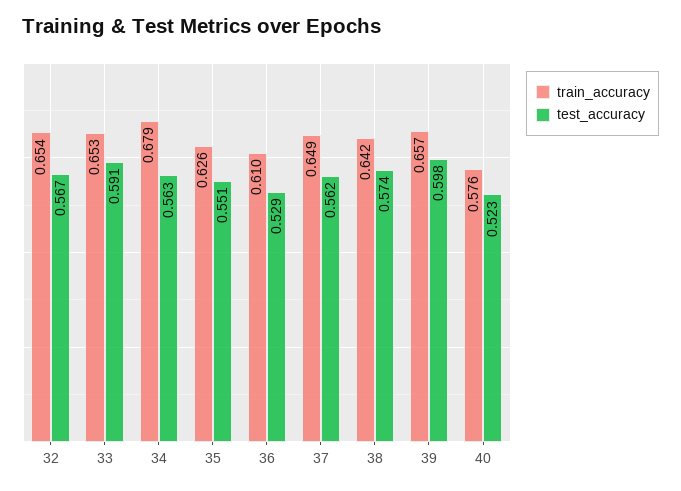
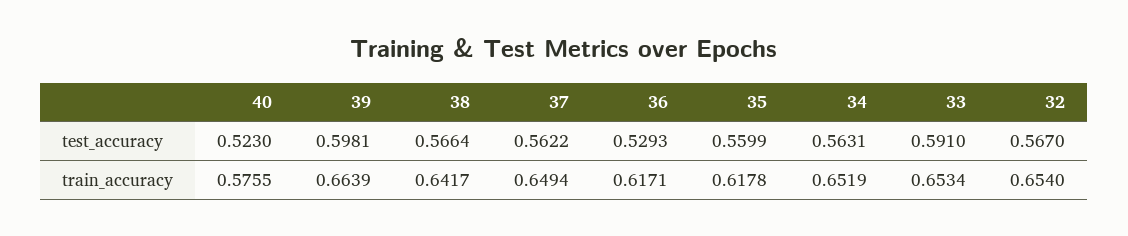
  {
    "train_accuracy": {
      "32": 0.654,
      "33": 0.6534,
-     "34": 0.679,
+     "34": 0.6519,
-     "35": 0.626,
+     "35": 0.6178,
-     "36": 0.61,
+     "36": 0.6171,
      "37": 0.6494,
      "38": 0.6417,
-     "39": 0.657,
+     "39": 0.6639,
      "40": 0.5755
    },
    "test_accuracy": {
      "32": 0.567,
      "33": 0.591,
      "34": 0.5631,
-     "35": 0.551,
+     "35": 0.5599,
      "36": 0.5293,
      "37": 0.5622,
-     "38": 0.574,
+     "38": 0.5664,
      "39": 0.5981,
      "40": 0.523
    }
  }

